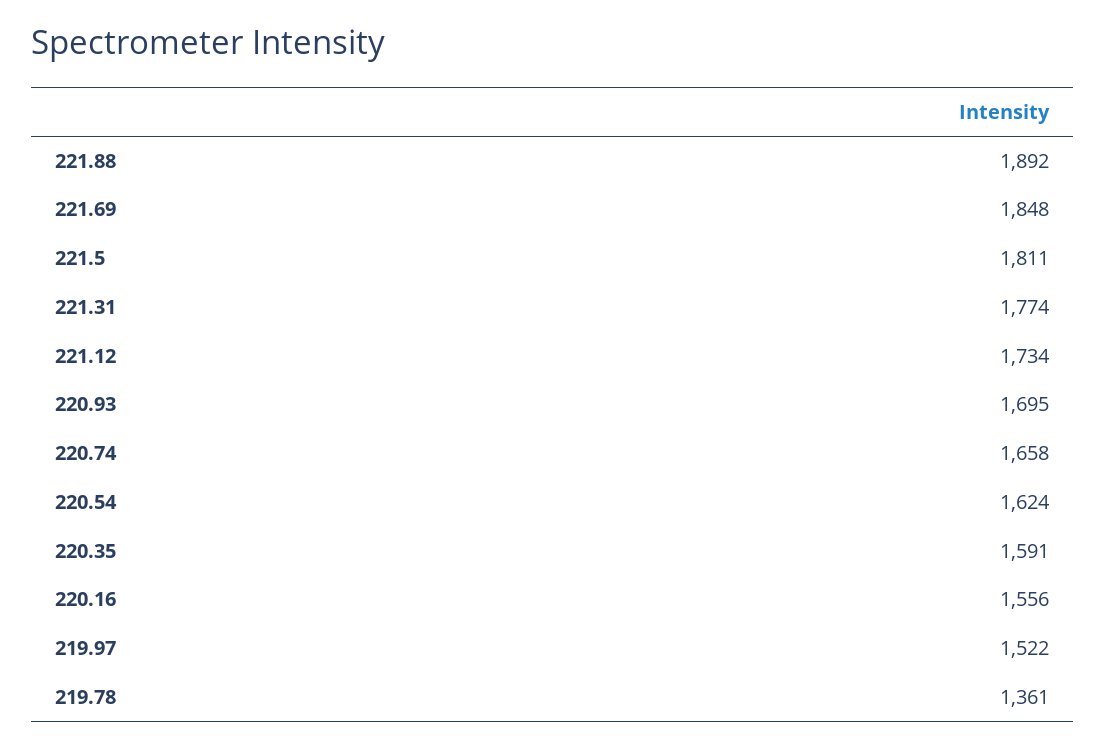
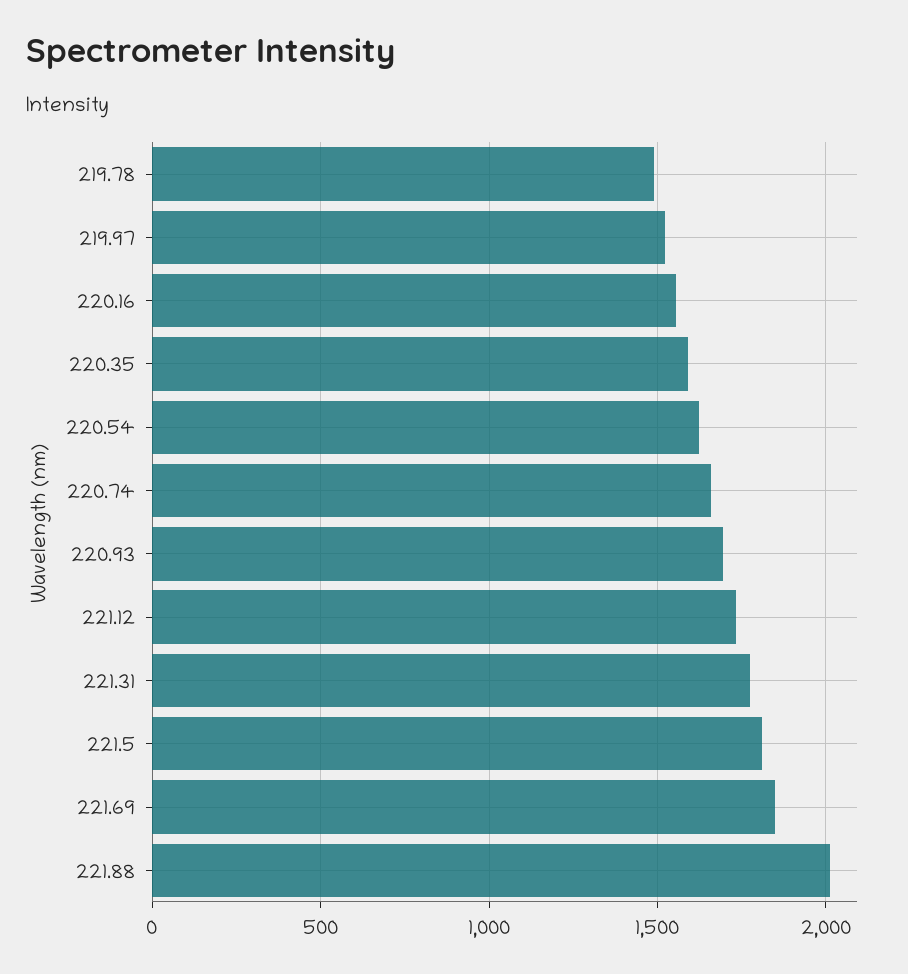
  {
-   "221.88": 1892,
+   "221.88": 2000,
    "221.69": 1848,
    "221.5": 1811,
    "221.31": 1774,
    "221.12": 1734,
    "220.93": 1695,
    "220.74": 1658,
    "220.54": 1624,
    "220.35": 1591,
    "220.16": 1556,
    "219.97": 1522,
-   "219.78": 1361
+   "219.78": 1500
  }

